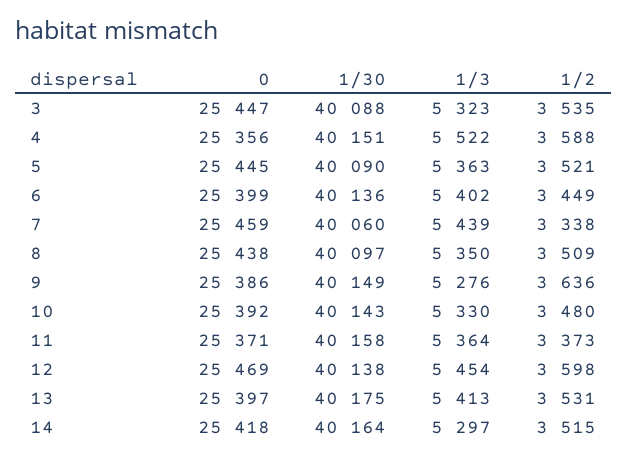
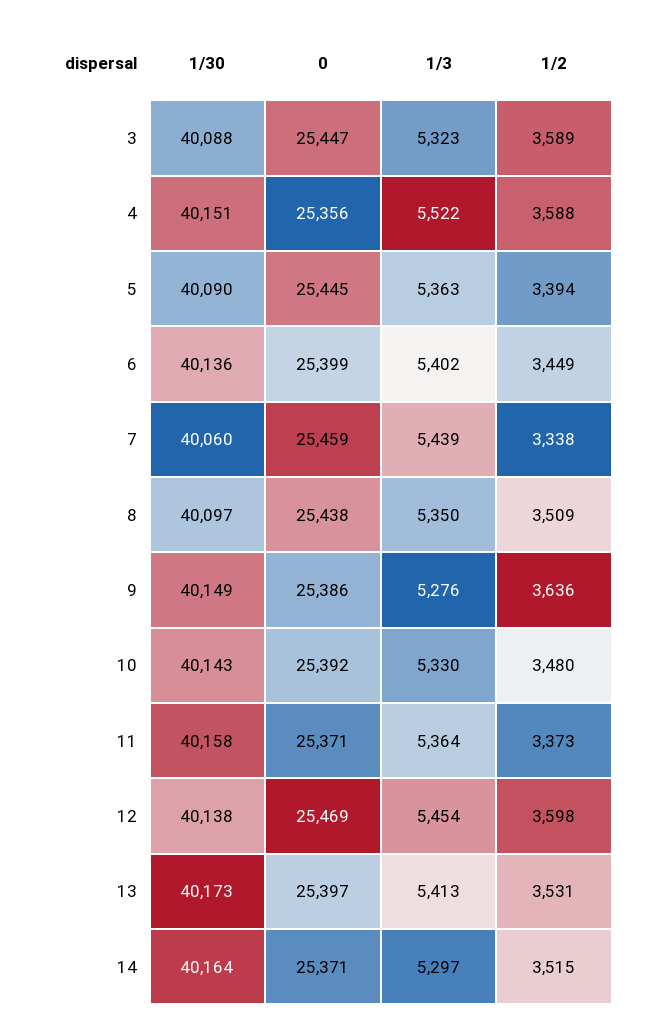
  {
    "0": {
      "3": 25447,
      "4": 25356,
      "5": 25445,
      "6": 25399,
      "7": 25459,
      "8": 25438,
      "9": 25386,
      "10": 25392,
      "11": 25371,
      "12": 25469,
      "13": 25397,
-     "14": 25418
+     "14": 25371
    },
    "1/30": {
      "3": 40088,
      "4": 40151,
      "5": 40090,
      "6": 40136,
      "7": 40060,
      "8": 40097,
      "9": 40149,
      "10": 40143,
      "11": 40158,
      "12": 40138,
-     "13": 40175,
+     "13": 40173,
      "14": 40164
    },
    "1/3": {
      "3": 5323,
      "4": 5522,
      "5": 5363,
      "6": 5402,
      "7": 5439,
      "8": 5350,
      "9": 5276,
      "10": 5330,
      "11": 5364,
      "12": 5454,
      "13": 5413,
      "14": 5297
    },
    "1/2": {
-     "3": 3535,
+     "3": 3589,
      "4": 3588,
-     "5": 3521,
+     "5": 3394,
      "6": 3449,
      "7": 3338,
      "8": 3509,
      "9": 3636,
      "10": 3480,
      "11": 3373,
      "12": 3598,
      "13": 3531,
      "14": 3515
    }
  }

